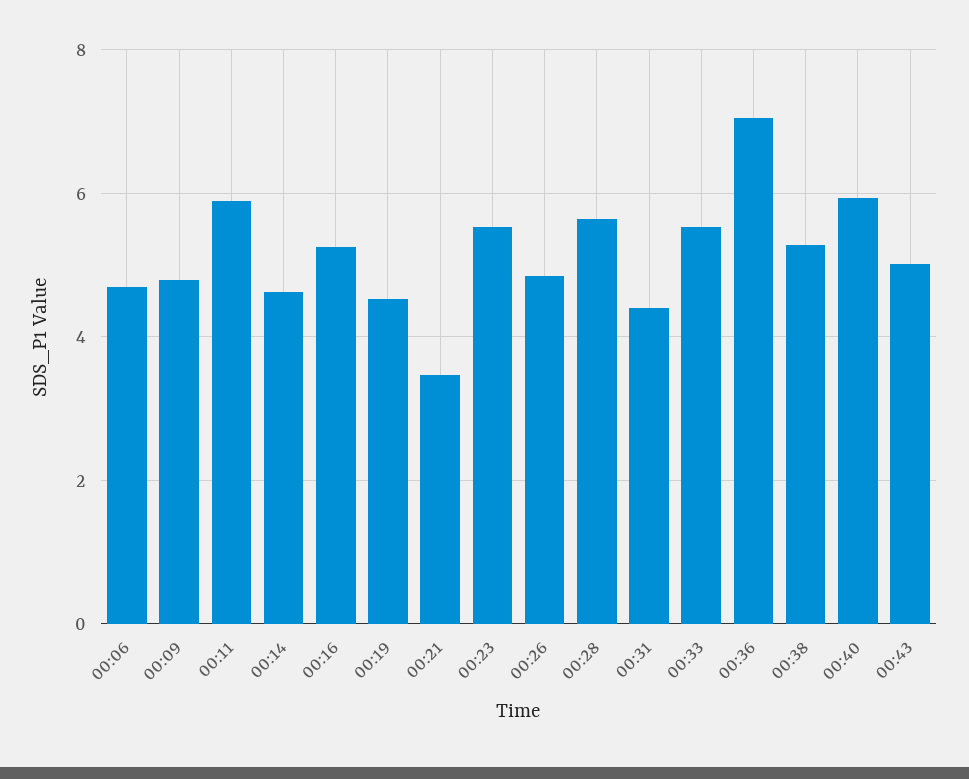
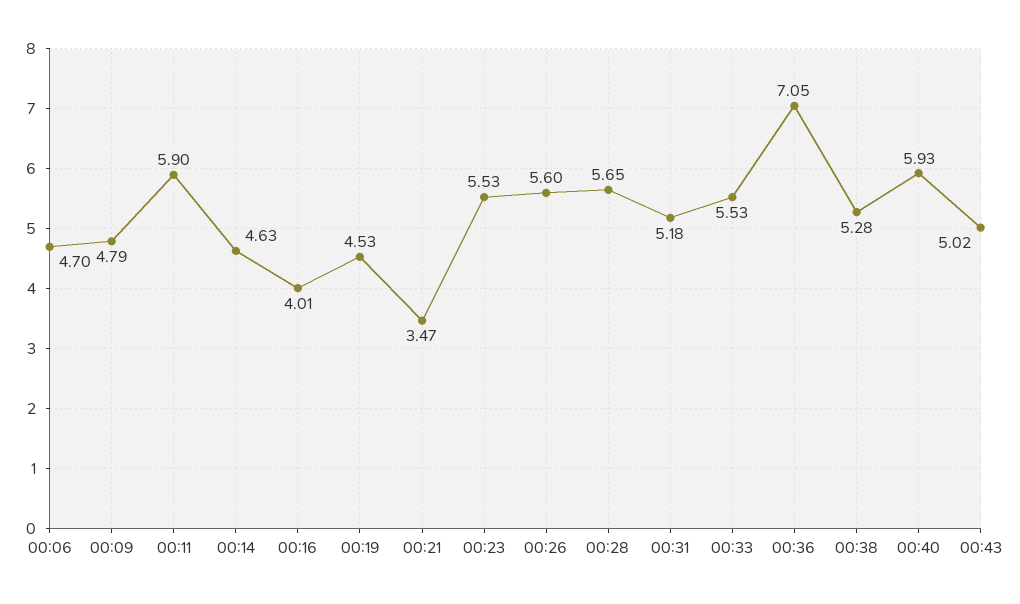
  {
    "00:06": 4.7,
    "00:09": 4.79,
    "00:11": 5.9,
    "00:14": 4.63,
-   "00:16": 5.2,
+   "00:16": 4.01,
    "00:19": 4.53,
    "00:21": 3.47,
    "00:23": 5.53,
-   "00:26": 4.8,
+   "00:26": 5.6,
    "00:28": 5.65,
-   "00:31": 4.4,
+   "00:31": 5.18,
    "00:33": 5.53,
    "00:36": 7.05,
    "00:38": 5.28,
    "00:40": 5.93,
    "00:43": 5.02
  }

